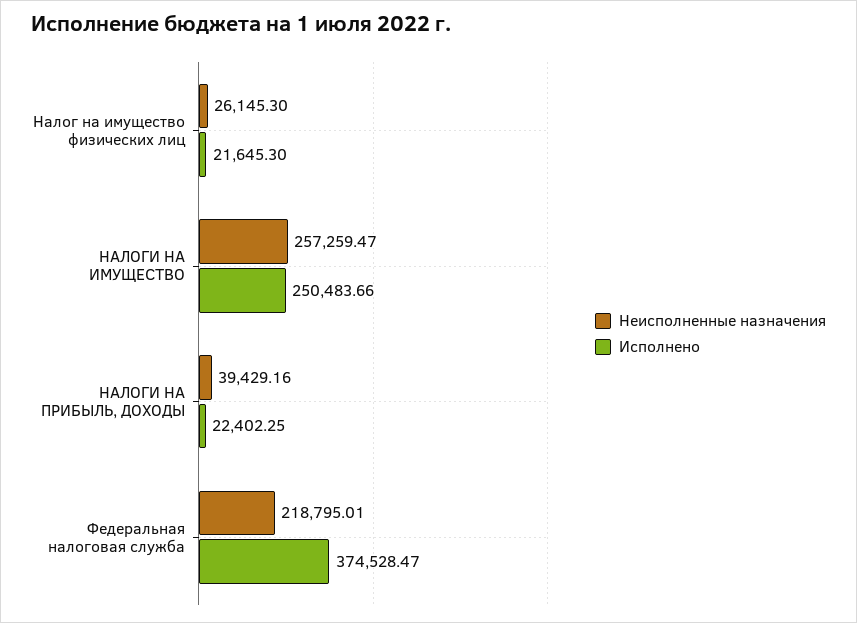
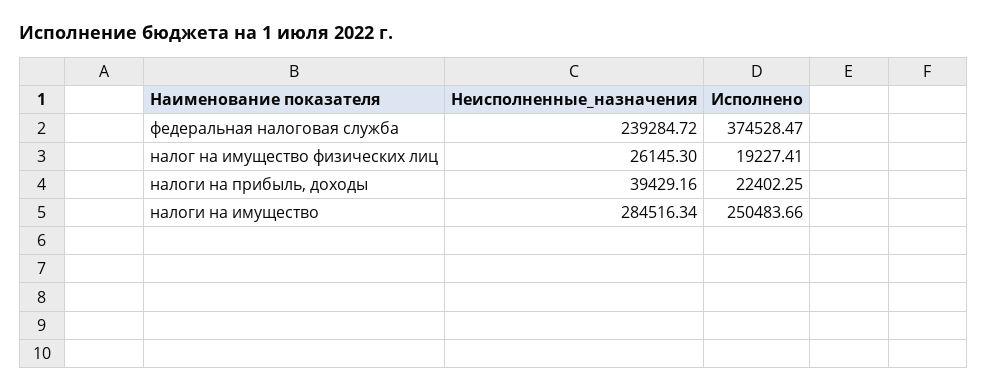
  {
    "Неисполненные назначения": {
      "Налог на имущество физических лиц": 26145.3,
-     "НАЛОГИ НА ИМУЩЕСТВО": 257259.47,
+     "НАЛОГИ НА ИМУЩЕСТВО": 284516.34,
      "НАЛОГИ НА ПРИБЫЛЬ, ДОХОДЫ": 39429.16,
-     "Федеральная налоговая служба": 218795.01
+     "Федеральная налоговая служба": 239284.72
    },
    "Исполнено": {
-     "Налог на имущество физических лиц": 21645.3,
+     "Налог на имущество физических лиц": 19227.41,
      "НАЛОГИ НА ИМУЩЕСТВО": 250483.66,
      "НАЛОГИ НА ПРИБЫЛЬ, ДОХОДЫ": 22402.25,
      "Федеральная налоговая служба": 374528.47
    }
  }

